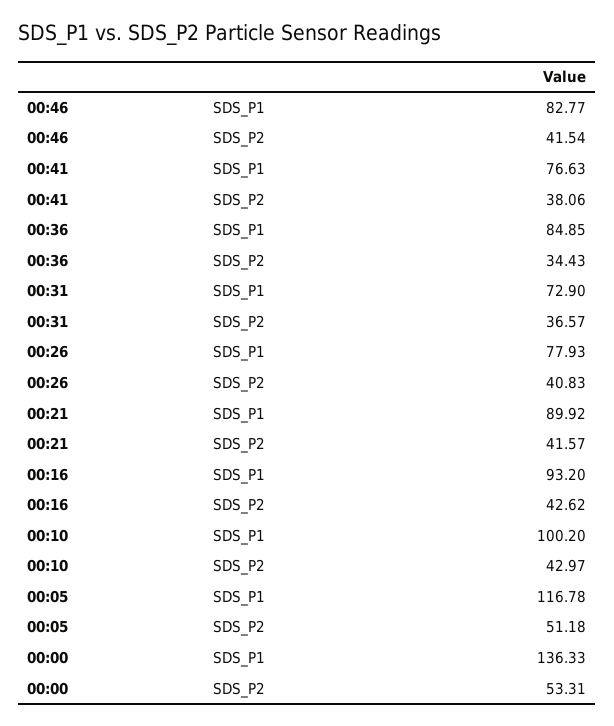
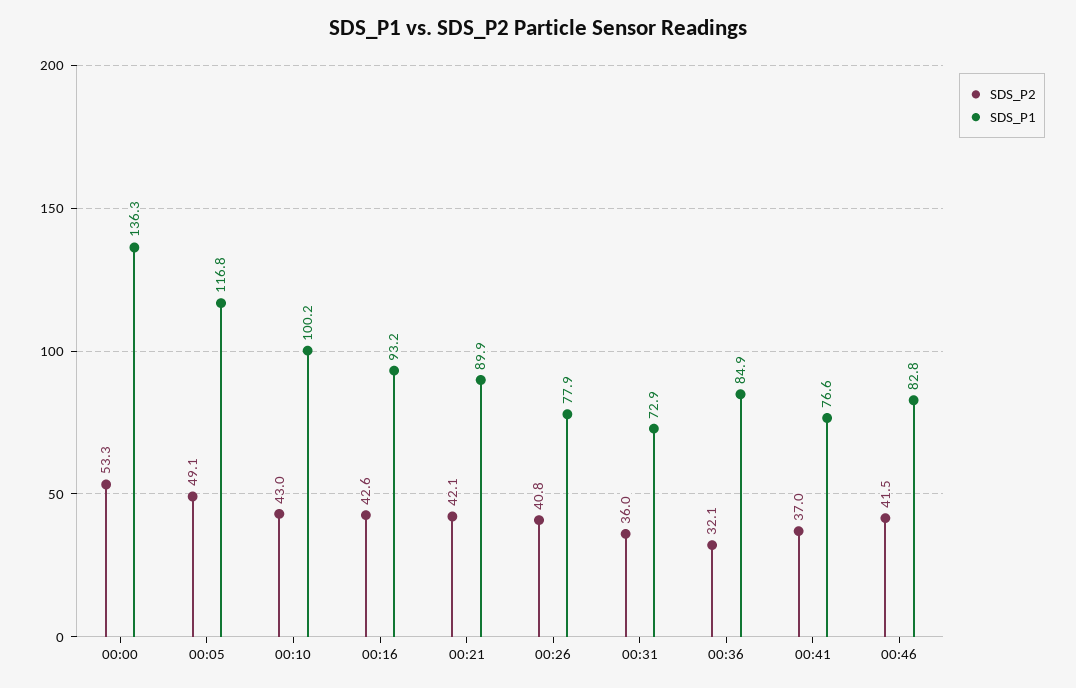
  {
    "SDS_P1": {
      "00:46": 82.77,
      "00:41": 76.63,
      "00:36": 84.85,
      "00:31": 72.9,
      "00:26": 77.93,
      "00:21": 89.92,
      "00:16": 93.2,
      "00:10": 100.2,
      "00:05": 116.78,
      "00:00": 136.33
    },
    "SDS_P2": {
      "00:46": 41.54,
-     "00:41": 38.06,
+     "00:41": 37,
-     "00:36": 34.43,
+     "00:36": 32.1,
-     "00:31": 36.57,
+     "00:31": 36,
      "00:26": 40.83,
-     "00:21": 41.57,
+     "00:21": 42.1,
      "00:16": 42.62,
      "00:10": 42.97,
-     "00:05": 51.18,
+     "00:05": 49.1,
      "00:00": 53.31
    }
  }

